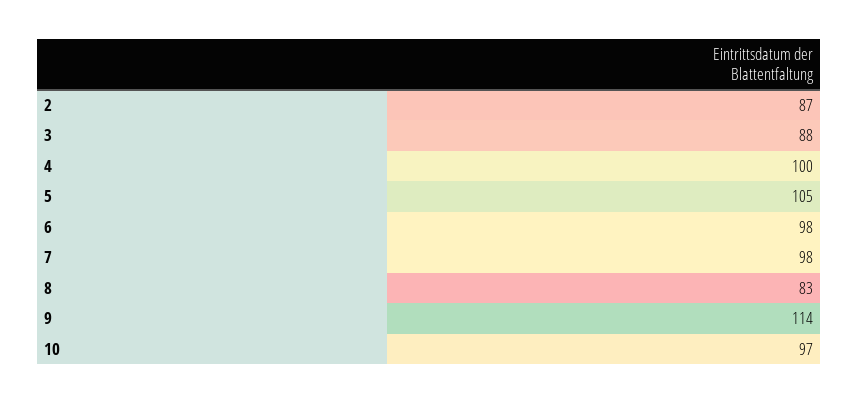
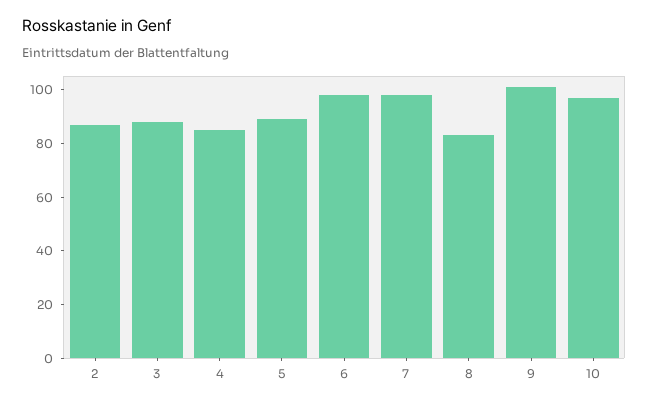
  {
    "2": 87,
    "3": 88,
-   "4": 100,
+   "4": 85,
-   "5": 105,
+   "5": 90,
    "6": 98,
    "7": 98,
    "8": 83,
-   "9": 114,
+   "9": 100,
    "10": 97
  }

